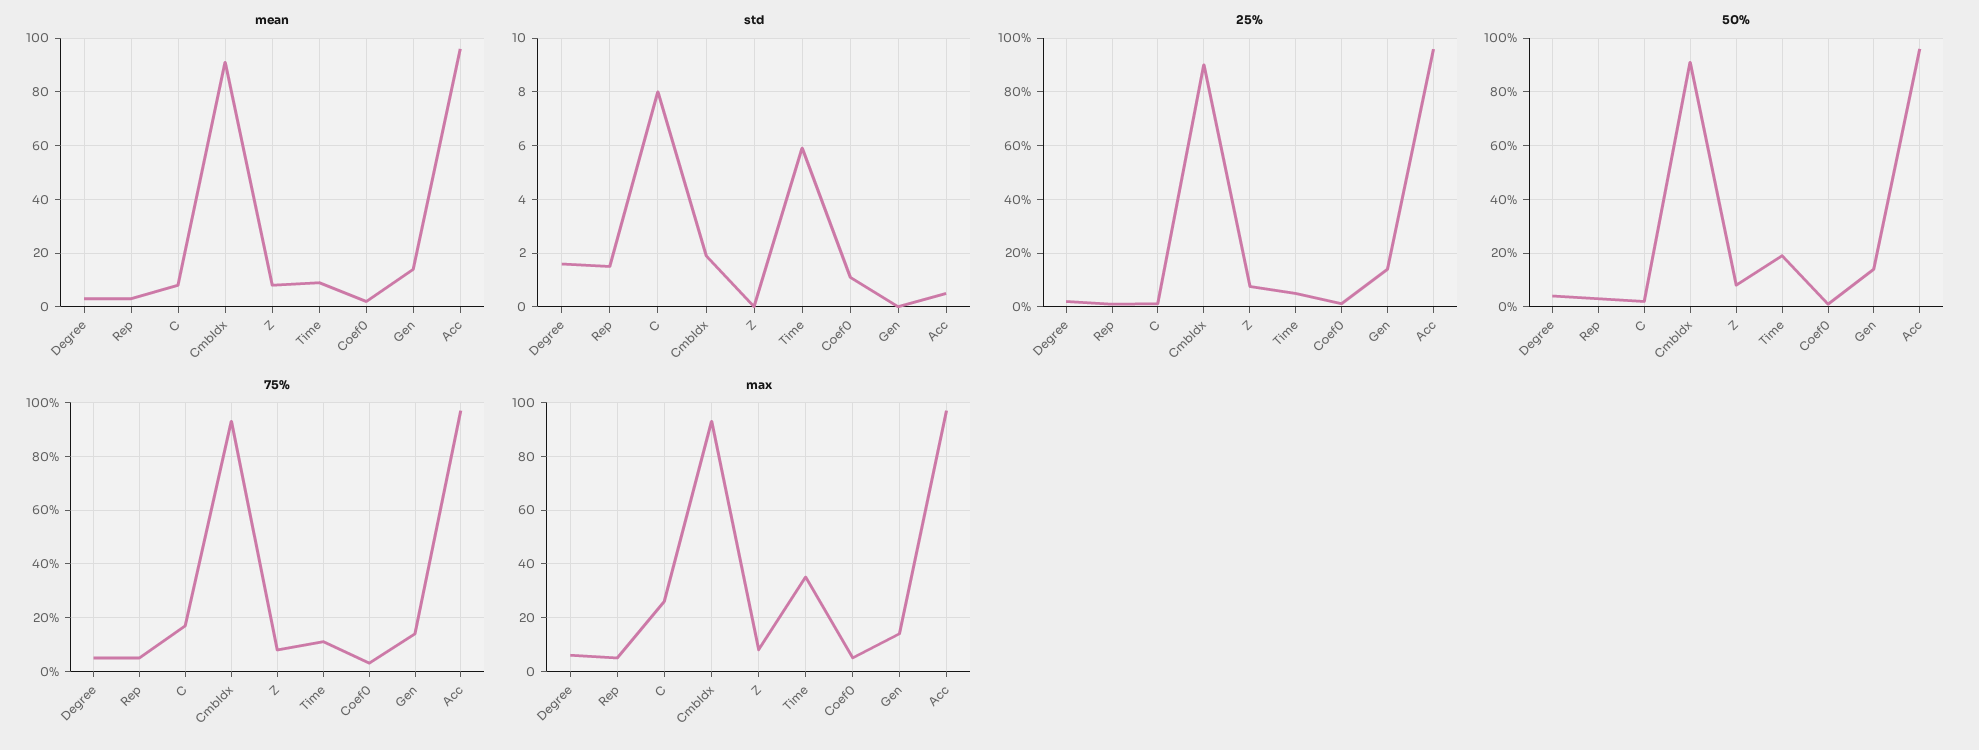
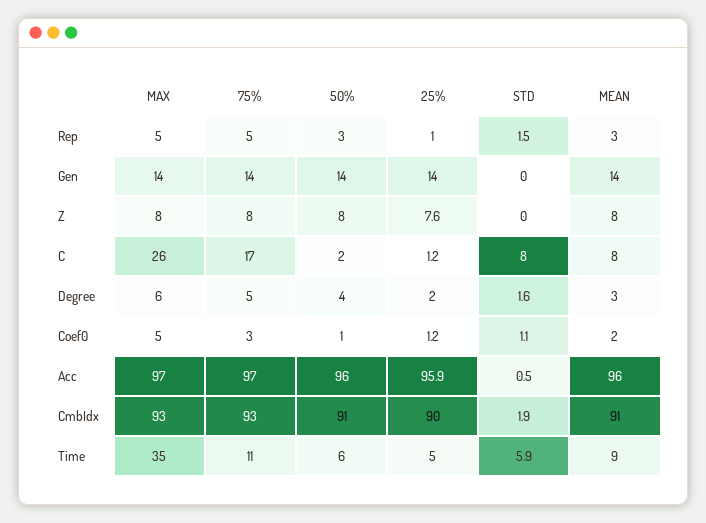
  {
    "mean": {
      "Degree": 3,
      "Rep": 3,
      "C": 8,
      "CmbIdx": 91,
      "Z": 8,
      "Time": 9,
      "Coef0": 2,
      "Gen": 14,
      "Acc": 96
    },
    "std": {
      "Degree": 1.6,
      "Rep": 1.5,
      "C": 8,
      "CmbIdx": 1.9,
      "Z": 0,
      "Time": 5.9,
      "Coef0": 1.1,
      "Gen": 0,
      "Acc": 0.5
    },
    "25%": {
      "Degree": 2,
      "Rep": 1,
      "C": 1.2,
      "CmbIdx": 90,
      "Z": 7.6,
      "Time": 5,
      "Coef0": 1.2,
      "Gen": 14,
      "Acc": 95.9
    },
    "50%": {
      "Degree": 4,
      "Rep": 3,
      "C": 2,
      "CmbIdx": 91,
      "Z": 8,
-     "Time": 20,
+     "Time": 6,
      "Coef0": 1,
      "Gen": 14,
      "Acc": 96
    },
    "75%": {
      "Degree": 5,
      "Rep": 5,
      "C": 17,
      "CmbIdx": 93,
      "Z": 8,
      "Time": 11,
      "Coef0": 3,
      "Gen": 14,
      "Acc": 97
    },
    "max": {
      "Degree": 6,
      "Rep": 5,
      "C": 26,
      "CmbIdx": 93,
      "Z": 8,
      "Time": 35,
      "Coef0": 5,
      "Gen": 14,
      "Acc": 97
    }
  }

